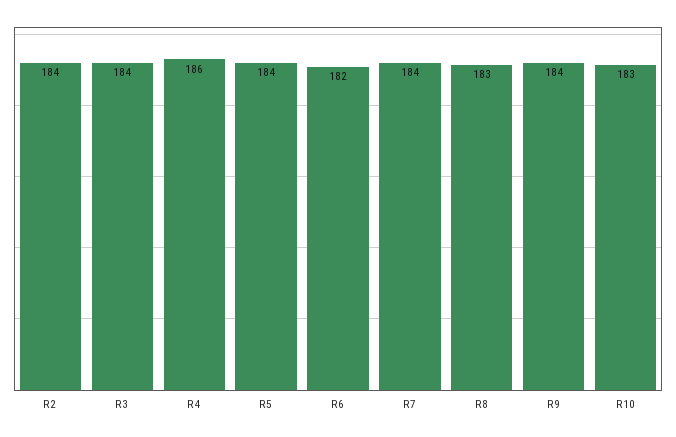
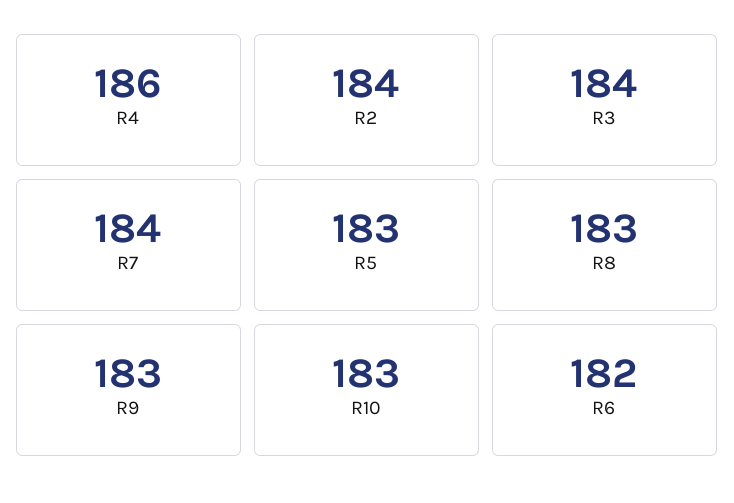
  {
    "R2": 184,
    "R3": 184,
    "R4": 186,
-   "R5": 184,
+   "R5": 183,
    "R6": 182,
    "R7": 184,
    "R8": 183,
-   "R9": 184,
+   "R9": 183,
    "R10": 183
  }

